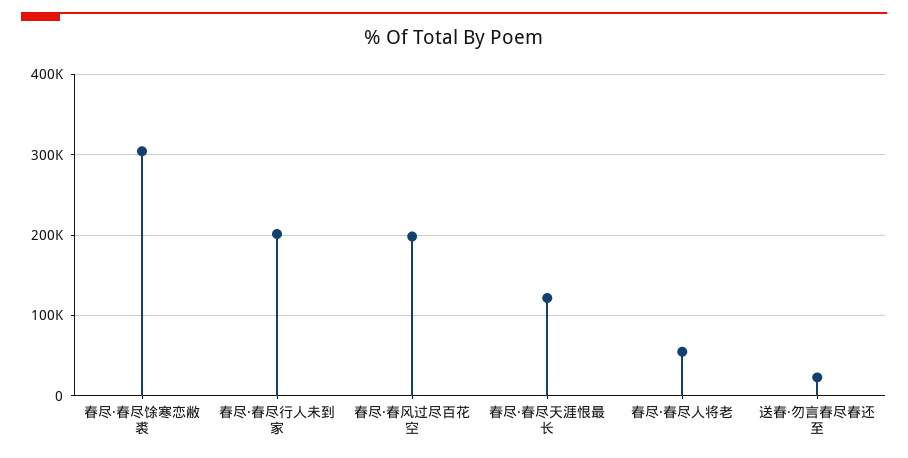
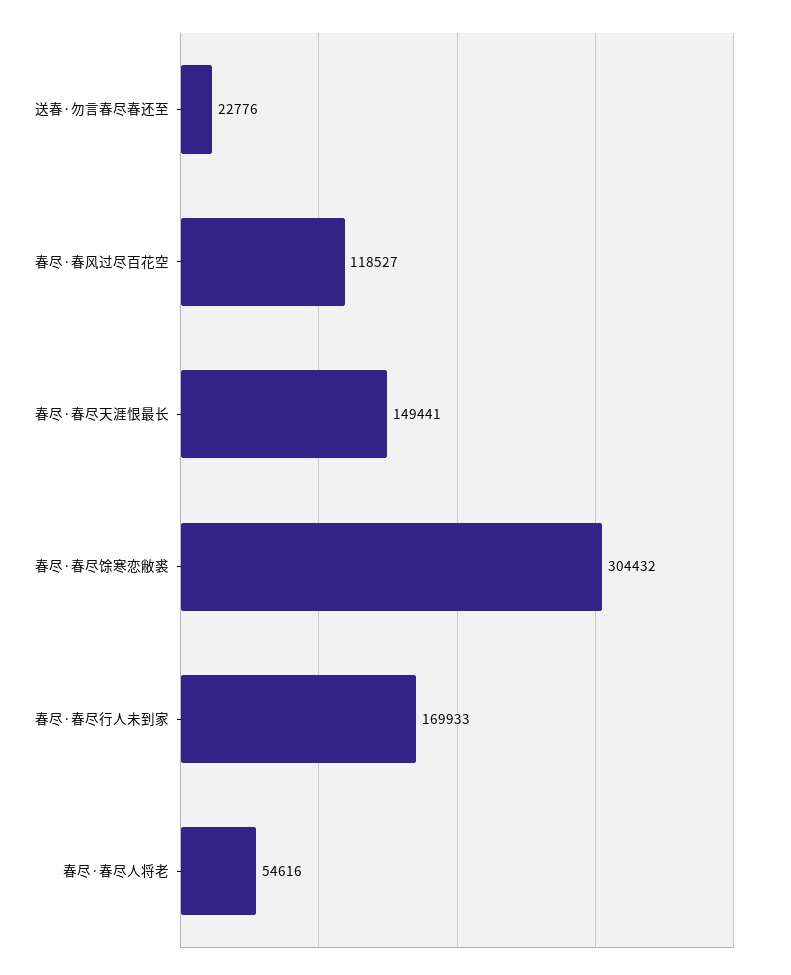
  {
    "春尽·春尽馀寒恋敝裘": 304432,
-   "春尽·春尽行人未到家": 200000,
+   "春尽·春尽行人未到家": 169933,
-   "春尽·春风过尽百花空": 200000,
+   "春尽·春风过尽百花空": 118527,
-   "春尽·春尽天涯恨最长": 120000,
+   "春尽·春尽天涯恨最长": 149441,
    "春尽·春尽人将老": 54616,
    "送春·勿言春尽春还至": 22776
  }

